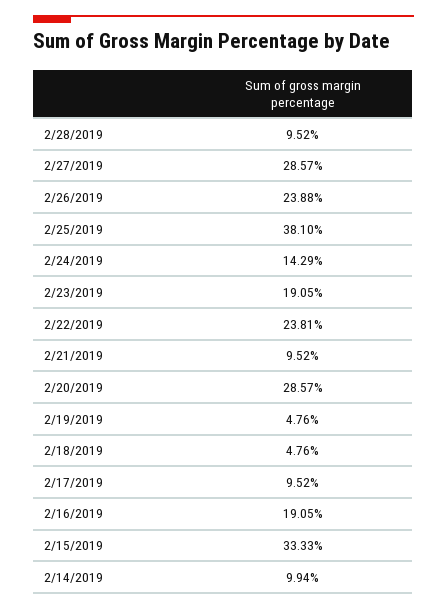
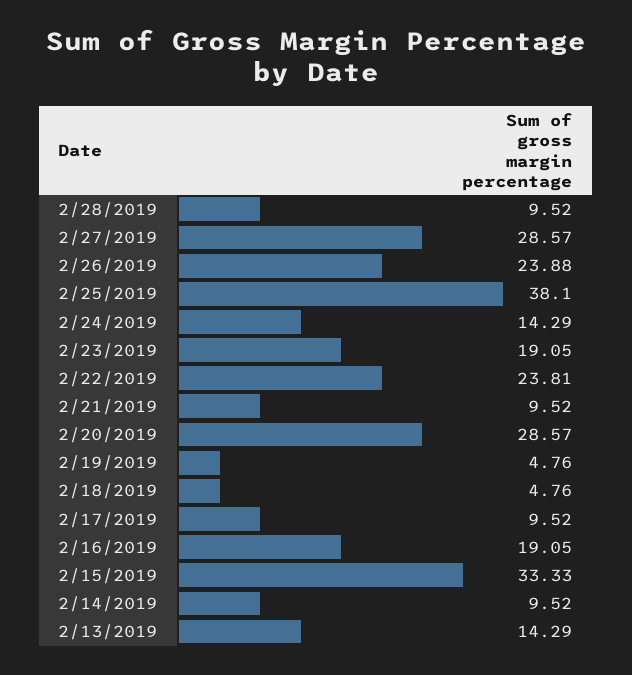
  {
    "2/28/2019": 9.52,
    "2/27/2019": 28.57,
    "2/26/2019": 23.88,
    "2/25/2019": 38.1,
    "2/24/2019": 14.29,
    "2/23/2019": 19.05,
    "2/22/2019": 23.81,
    "2/21/2019": 9.52,
    "2/20/2019": 28.57,
    "2/19/2019": 4.76,
    "2/18/2019": 4.76,
    "2/17/2019": 9.52,
    "2/16/2019": 19.05,
    "2/15/2019": 33.33,
-   "2/14/2019": 9.94
+   "2/14/2019": 9.52,
+   "2/13/2019": 14.29
  }

